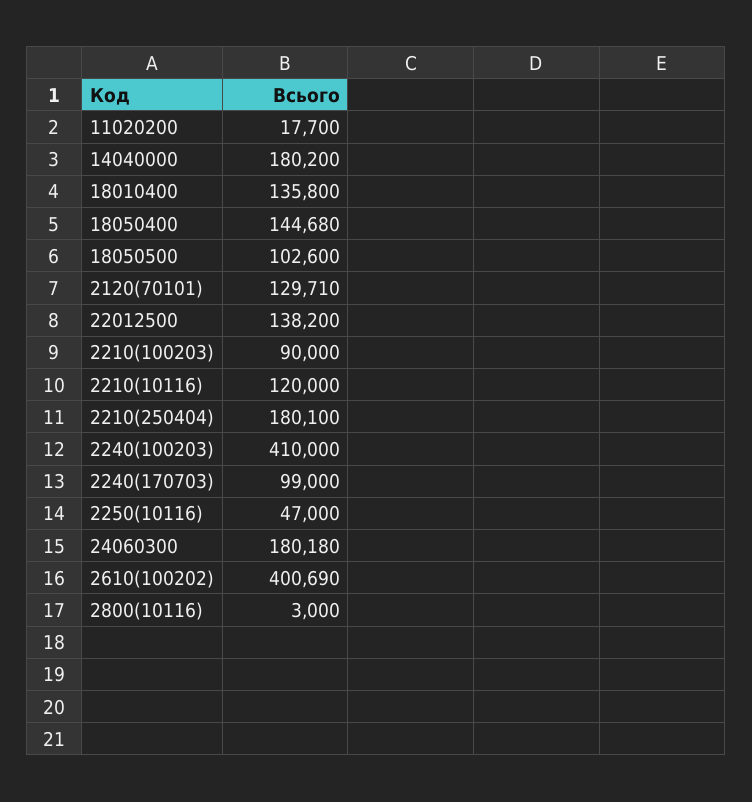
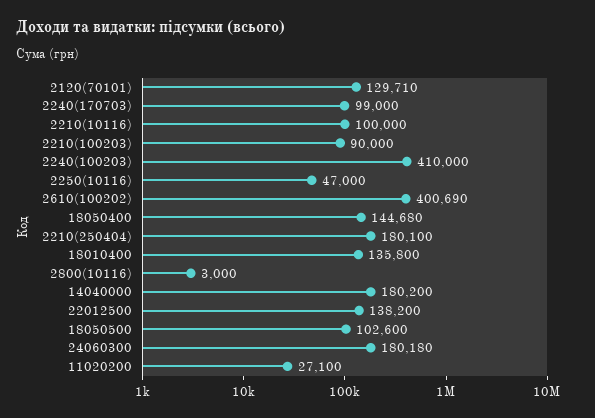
  {
-   "11020200": 17700,
+   "11020200": 27100,
    "14040000": 180200,
    "18010400": 135800,
    "18050400": 144680,
    "18050500": 102600,
    "2120(70101)": 129710,
    "22012500": 138200,
    "2210(100203)": 90000,
-   "2210(10116)": 120000,
+   "2210(10116)": 100000,
    "2210(250404)": 180100,
    "2240(100203)": 410000,
    "2240(170703)": 99000,
    "2250(10116)": 47000,
    "24060300": 180180,
    "2610(100202)": 400690,
    "2800(10116)": 3000
  }

